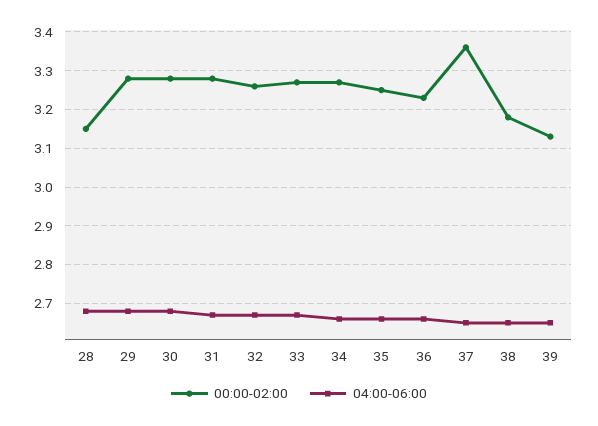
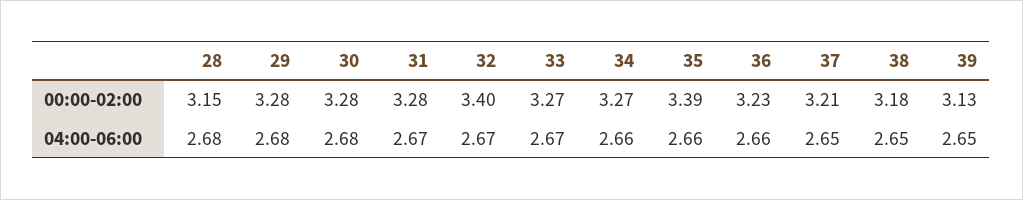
  {
    "00:00-02:00": {
      "28": 3.15,
      "29": 3.28,
      "30": 3.28,
      "31": 3.28,
-     "32": 3.25,
+     "32": 3.4,
      "33": 3.27,
      "34": 3.27,
-     "35": 3.25,
+     "35": 3.39,
      "36": 3.23,
-     "37": 3.35,
+     "37": 3.21,
      "38": 3.18,
      "39": 3.13
    },
    "04:00-06:00": {
      "28": 2.68,
      "29": 2.68,
      "30": 2.68,
      "31": 2.67,
      "32": 2.67,
      "33": 2.67,
      "34": 2.66,
      "35": 2.66,
      "36": 2.66,
      "37": 2.65,
      "38": 2.65,
      "39": 2.65
    }
  }

